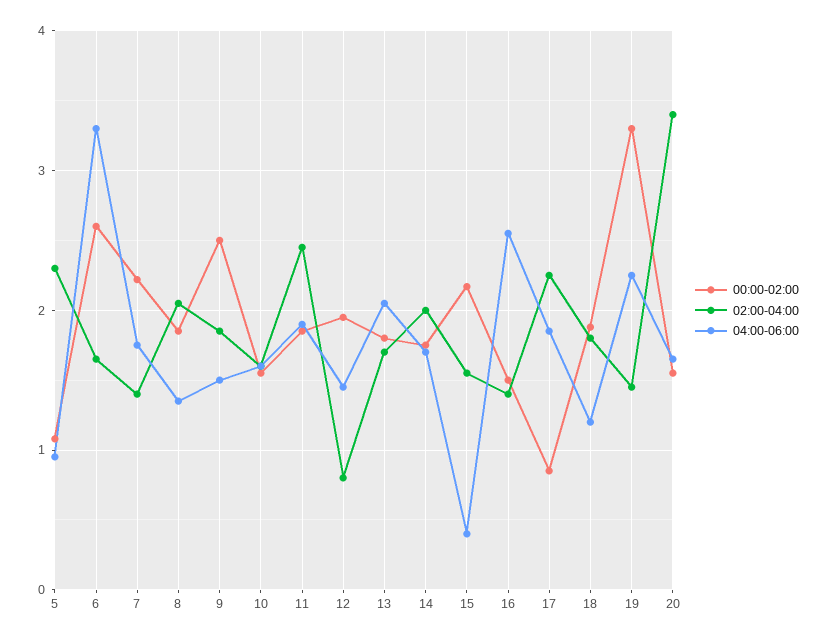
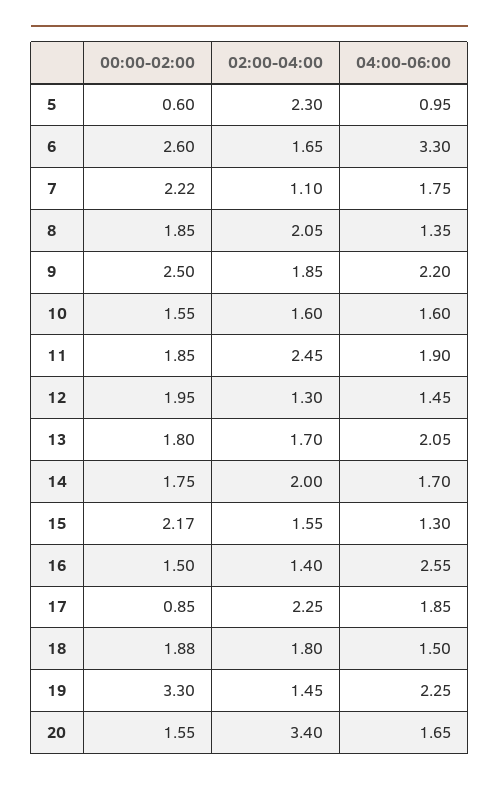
  {
    "00:00-02:00": {
-     "5": 1.1,
+     "5": 0.6,
      "6": 2.6,
      "7": 2.22,
      "8": 1.85,
      "9": 2.5,
      "10": 1.55,
      "11": 1.85,
      "12": 1.95,
      "13": 1.8,
      "14": 1.75,
      "15": 2.17,
      "16": 1.5,
      "17": 0.85,
      "18": 1.88,
      "19": 3.3,
      "20": 1.55
    },
    "02:00-04:00": {
      "5": 2.3,
      "6": 1.65,
-     "7": 1.4,
+     "7": 1.1,
      "8": 2.05,
      "9": 1.85,
      "10": 1.6,
      "11": 2.45,
-     "12": 0.8,
+     "12": 1.3,
      "13": 1.7,
      "14": 2,
      "15": 1.55,
      "16": 1.4,
      "17": 2.25,
      "18": 1.8,
      "19": 1.45,
      "20": 3.4
    },
    "04:00-06:00": {
      "5": 0.95,
      "6": 3.3,
      "7": 1.75,
      "8": 1.35,
-     "9": 1.5,
+     "9": 2.2,
      "10": 1.6,
      "11": 1.9,
      "12": 1.45,
      "13": 2.05,
      "14": 1.7,
-     "15": 0.4,
+     "15": 1.3,
      "16": 2.55,
      "17": 1.85,
-     "18": 1.2,
+     "18": 1.5,
      "19": 2.25,
      "20": 1.65
    }
  }

